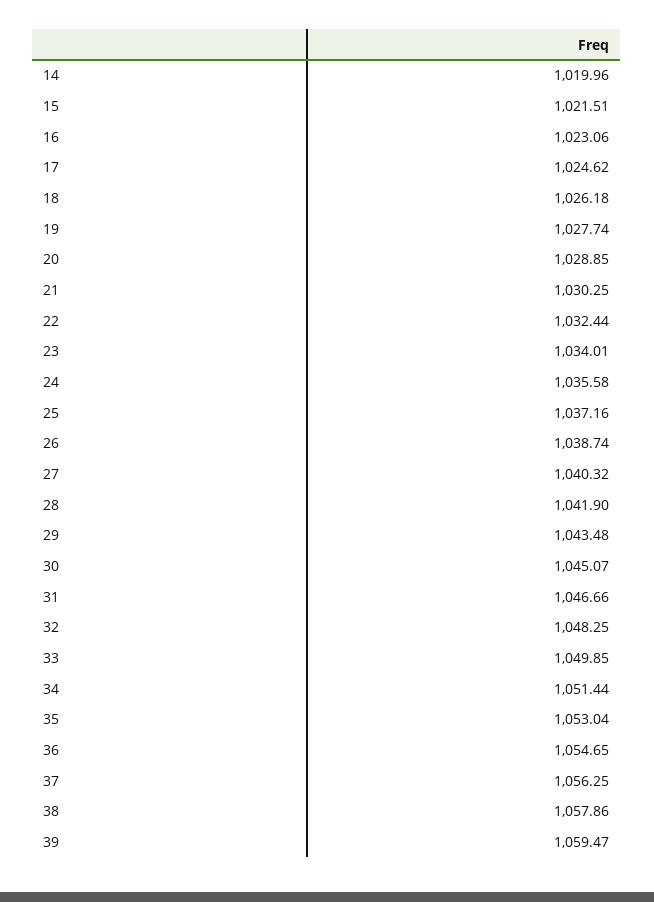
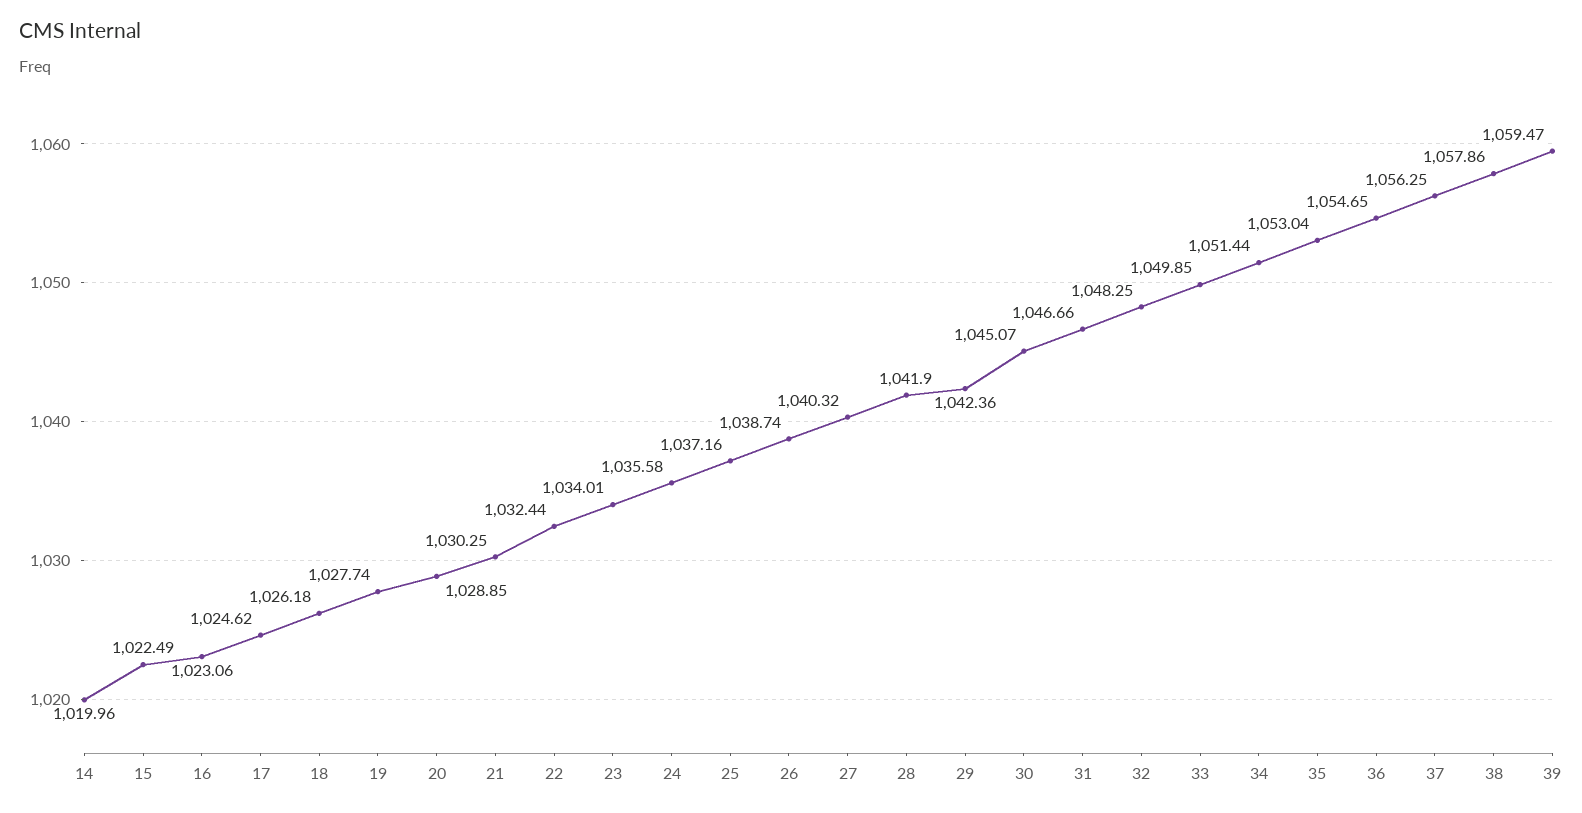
  {
    "14": 1019.96,
-   "15": 1021.51,
+   "15": 1022.49,
    "16": 1023.06,
    "17": 1024.62,
    "18": 1026.18,
    "19": 1027.74,
    "20": 1028.85,
    "21": 1030.25,
    "22": 1032.44,
    "23": 1034.01,
    "24": 1035.58,
    "25": 1037.16,
    "26": 1038.74,
    "27": 1040.32,
    "28": 1041.9,
-   "29": 1043.48,
+   "29": 1042.36,
    "30": 1045.07,
    "31": 1046.66,
    "32": 1048.25,
    "33": 1049.85,
    "34": 1051.44,
    "35": 1053.04,
    "36": 1054.65,
    "37": 1056.25,
    "38": 1057.86,
    "39": 1059.47
  }

